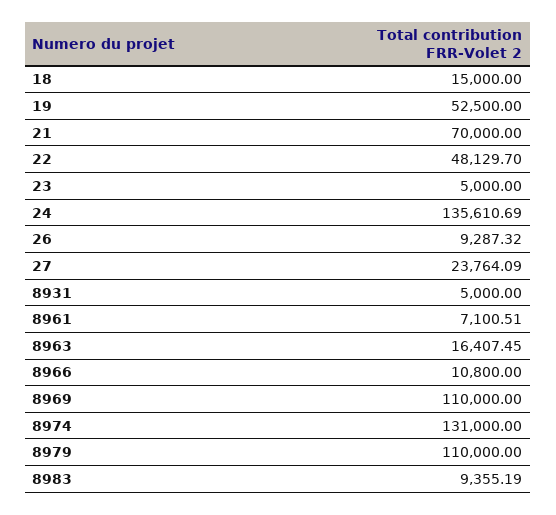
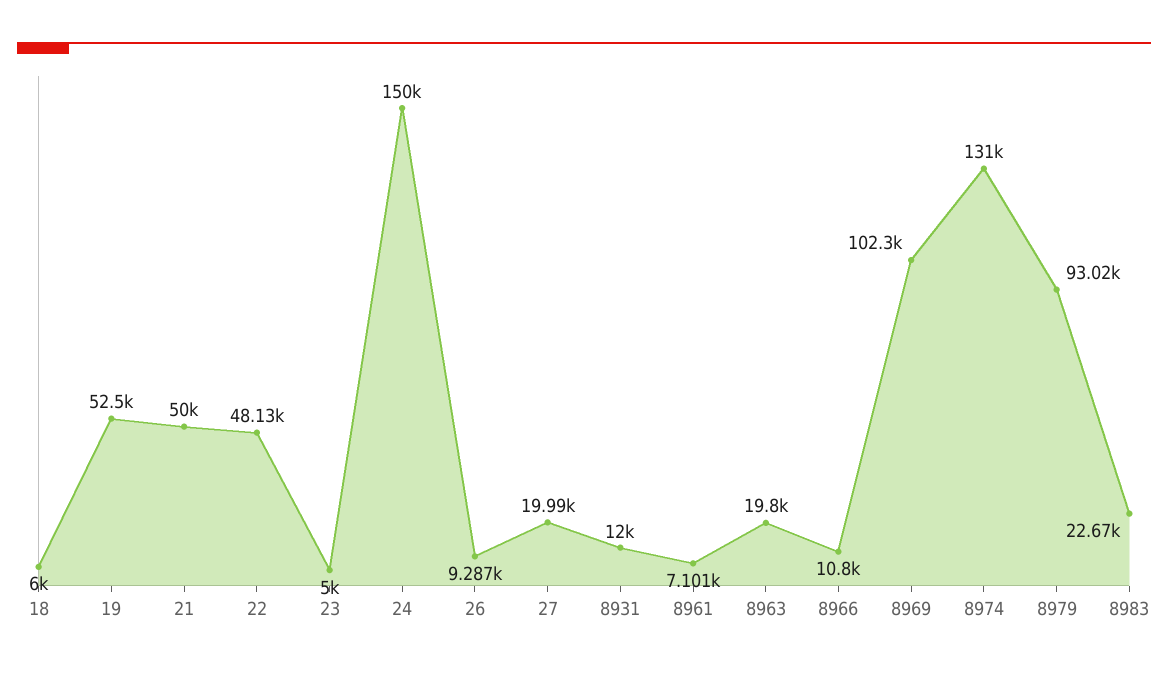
  {
-   "18": 15000,
+   "18": 6000,
    "19": 52500,
-   "21": 70000,
+   "21": 50000,
    "22": 48129.7,
    "23": 5000,
-   "24": 135610.69,
+   "24": 150000,
    "26": 9287.32,
-   "27": 23764.09,
+   "27": 19990,
-   "8931": 5000,
+   "8931": 12000,
    "8961": 7100.51,
-   "8963": 16407.45,
+   "8963": 19800,
    "8966": 10800,
-   "8969": 110000,
+   "8969": 102300,
    "8974": 131000,
-   "8979": 110000,
+   "8979": 93020,
-   "8983": 9355.19
+   "8983": 22670
  }

